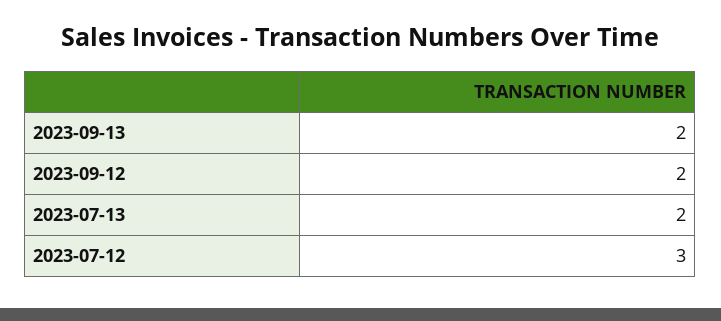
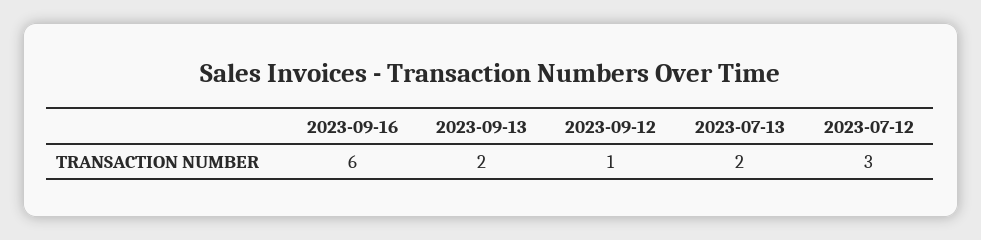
  {
    "2023-09-13": 2,
-   "2023-09-12": 2,
+   "2023-09-12": 1,
    "2023-07-13": 2,
-   "2023-07-12": 3
+   "2023-07-12": 3,
+   "2023-09-16": 6
  }

